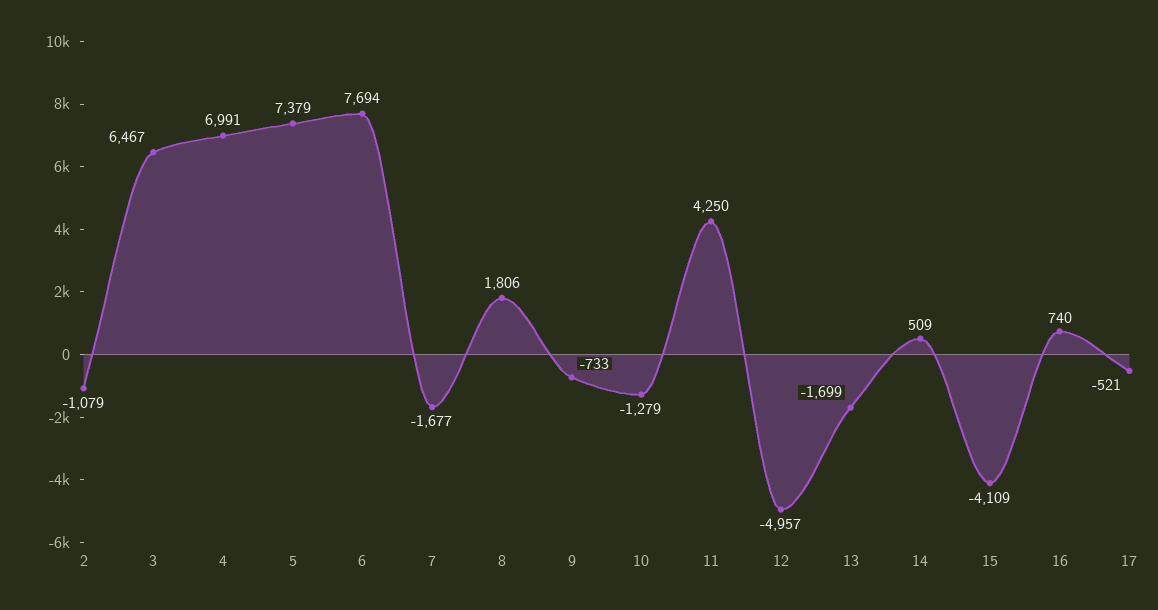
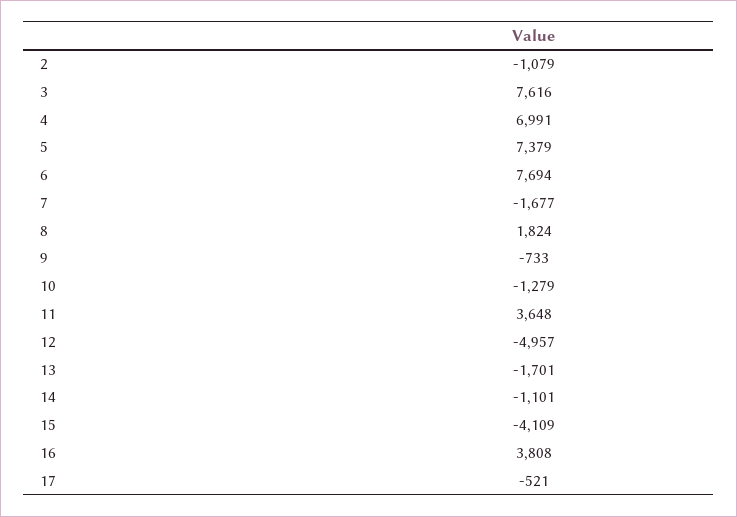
  {
    "2": -1079,
-   "3": 6467,
+   "3": 7616,
    "4": 6991,
    "5": 7379,
    "6": 7694,
    "7": -1677,
-   "8": 1806,
+   "8": 1824,
    "9": -733,
    "10": -1279,
-   "11": 4250,
+   "11": 3648,
    "12": -4957,
-   "13": -1699,
+   "13": -1701,
-   "14": 509,
+   "14": -1101,
    "15": -4109,
-   "16": 740,
+   "16": 3808,
    "17": -521
  }

